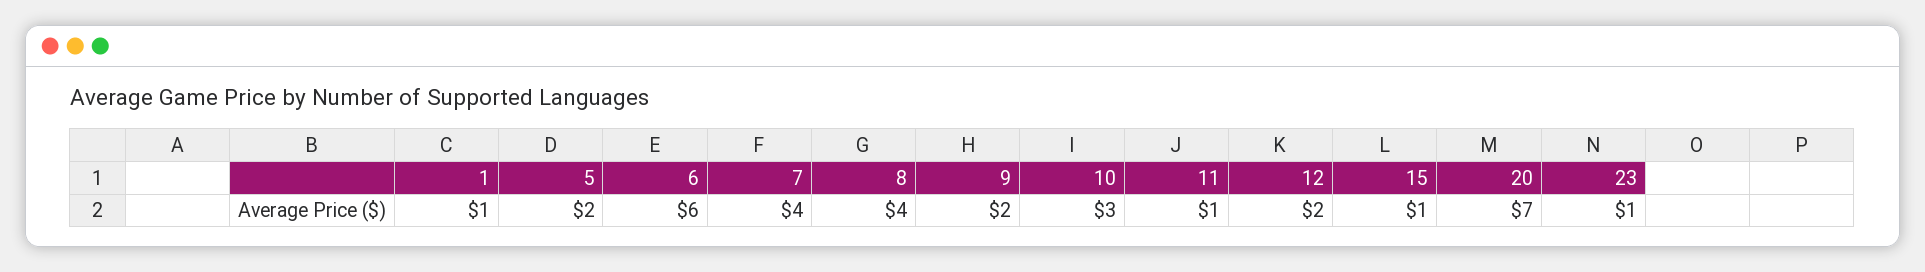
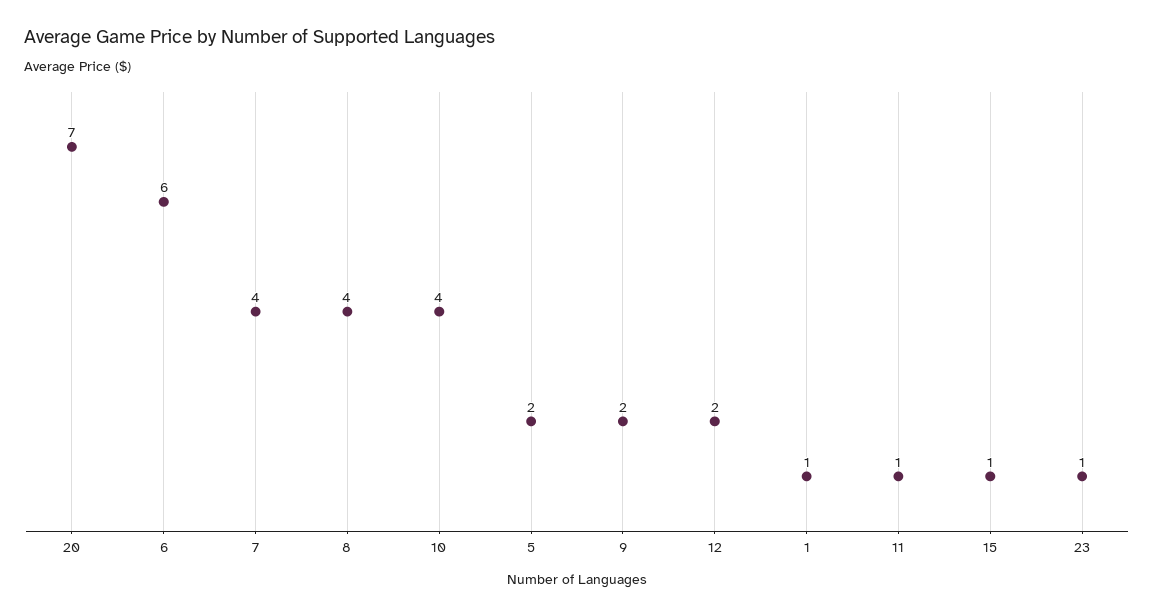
  {
    "1": 1,
    "5": 2,
    "6": 6,
    "7": 4,
    "8": 4,
    "9": 2,
-   "10": 3,
+   "10": 4,
    "11": 1,
    "12": 2,
    "15": 1,
    "20": 7,
    "23": 1
  }

